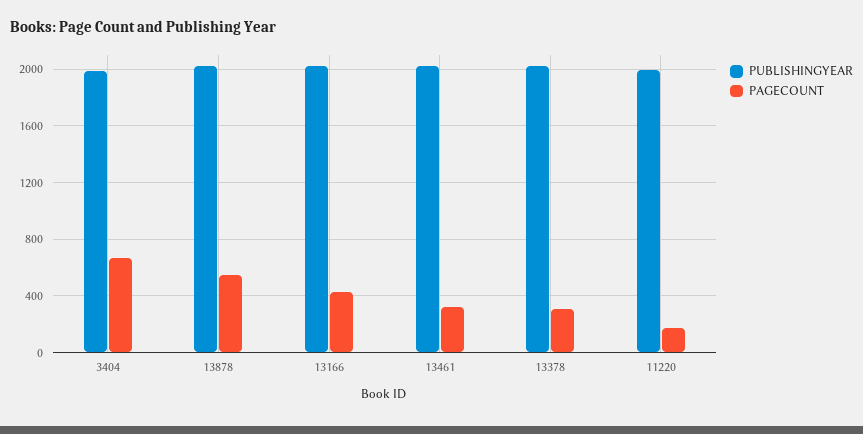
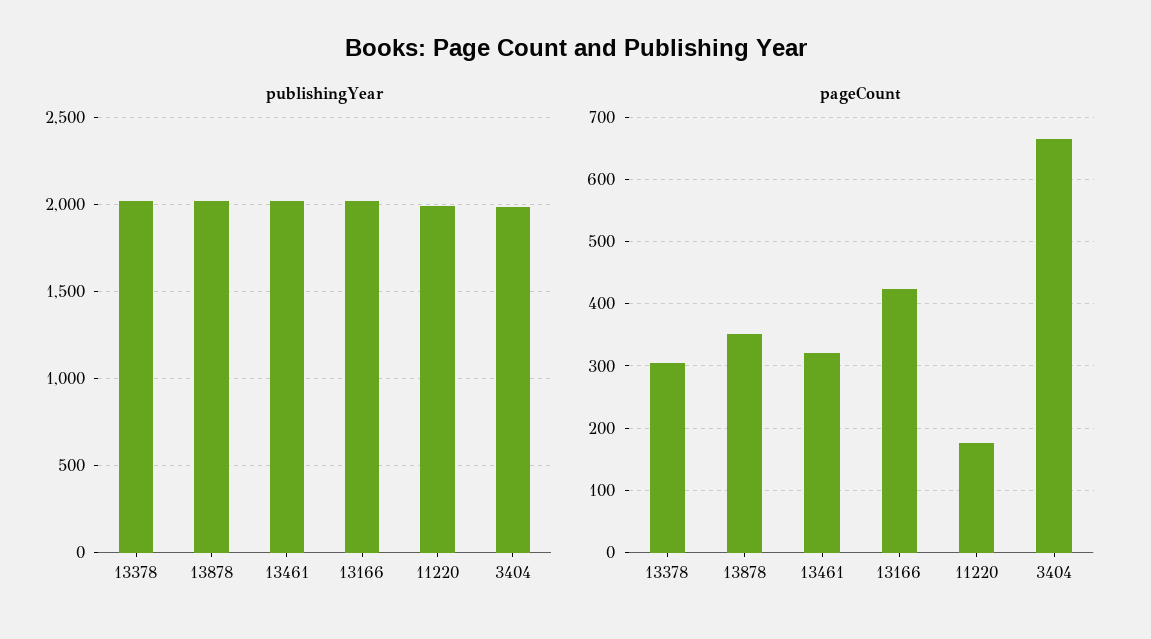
  {
    "PUBLISHINGYEAR": {
      "3404": 2000,
      "13878": 2000,
      "13166": 2000,
      "13461": 2000,
      "13378": 2000,
      "11220": 2000
    },
    "PAGECOUNT": {
      "3404": 660,
-     "13878": 550,
+     "13878": 350,
      "13166": 420,
      "13461": 320,
      "13378": 300,
      "11220": 180
    }
  }

